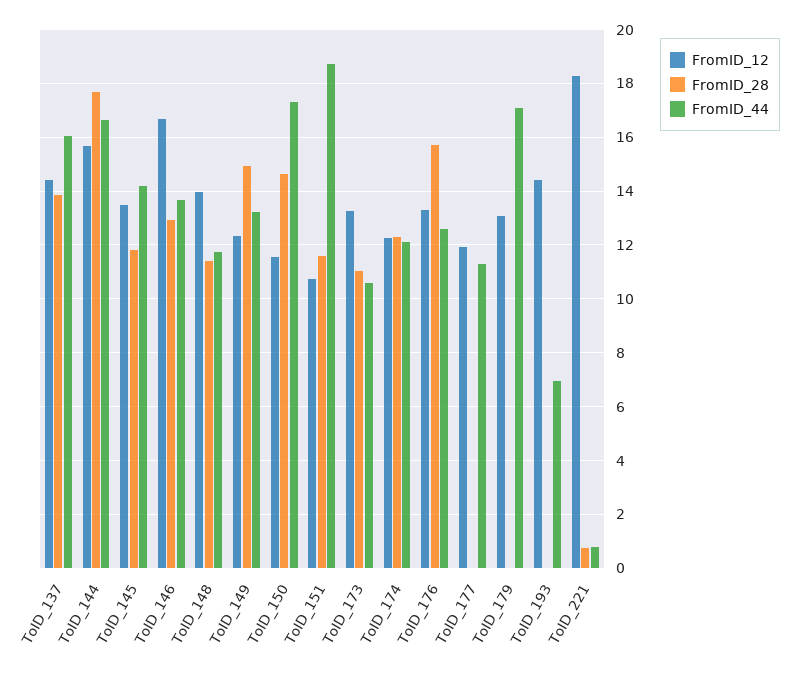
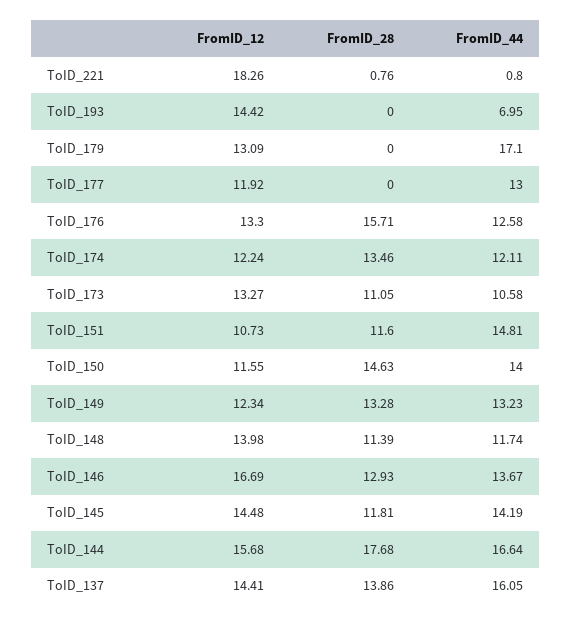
  {
    "FromID_12": {
      "ToID_137": 14.41,
      "ToID_144": 15.68,
-     "ToID_145": 13.5,
+     "ToID_145": 14.48,
      "ToID_146": 16.69,
      "ToID_148": 13.98,
      "ToID_149": 12.34,
      "ToID_150": 11.55,
      "ToID_151": 10.73,
      "ToID_173": 13.27,
      "ToID_174": 12.24,
      "ToID_176": 13.3,
      "ToID_177": 11.92,
      "ToID_179": 13.09,
      "ToID_193": 14.42,
      "ToID_221": 18.26
    },
    "FromID_28": {
      "ToID_137": 13.86,
      "ToID_144": 17.68,
      "ToID_145": 11.81,
      "ToID_146": 12.93,
      "ToID_148": 11.39,
-     "ToID_149": 15,
+     "ToID_149": 13.28,
      "ToID_150": 14.63,
      "ToID_151": 11.6,
      "ToID_173": 11.05,
-     "ToID_174": 12.25,
+     "ToID_174": 13.46,
      "ToID_176": 15.71,
      "ToID_177": 0,
      "ToID_179": 0,
      "ToID_193": 0,
      "ToID_221": 0.76
    },
    "FromID_44": {
      "ToID_137": 16.05,
      "ToID_144": 16.64,
      "ToID_145": 14.19,
      "ToID_146": 13.67,
      "ToID_148": 11.74,
      "ToID_149": 13.23,
-     "ToID_150": 17.25,
+     "ToID_150": 14,
-     "ToID_151": 18.75,
+     "ToID_151": 14.81,
      "ToID_173": 10.58,
      "ToID_174": 12.11,
      "ToID_176": 12.58,
-     "ToID_177": 11.25,
+     "ToID_177": 13,
      "ToID_179": 17.1,
      "ToID_193": 6.95,
      "ToID_221": 0.8
    }
  }

